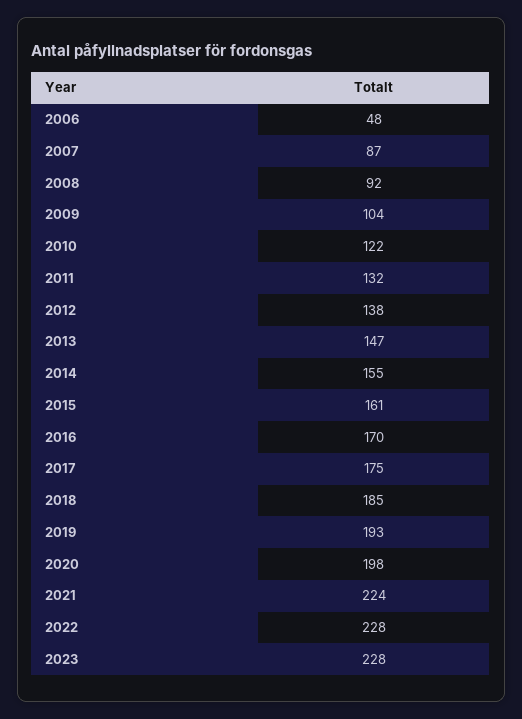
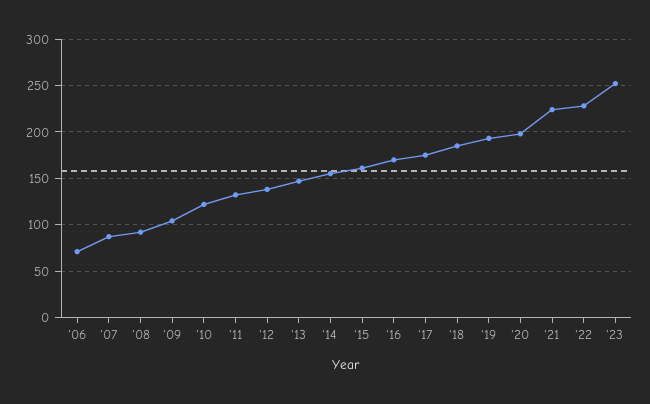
  {
-   "2006": 48,
+   "2006": 70,
    "2007": 87,
    "2008": 92,
    "2009": 104,
    "2010": 122,
    "2011": 132,
    "2012": 138,
    "2013": 147,
    "2014": 155,
    "2015": 161,
    "2016": 170,
    "2017": 175,
    "2018": 185,
    "2019": 193,
    "2020": 198,
    "2021": 224,
    "2022": 228,
-   "2023": 228
+   "2023": 250
  }

